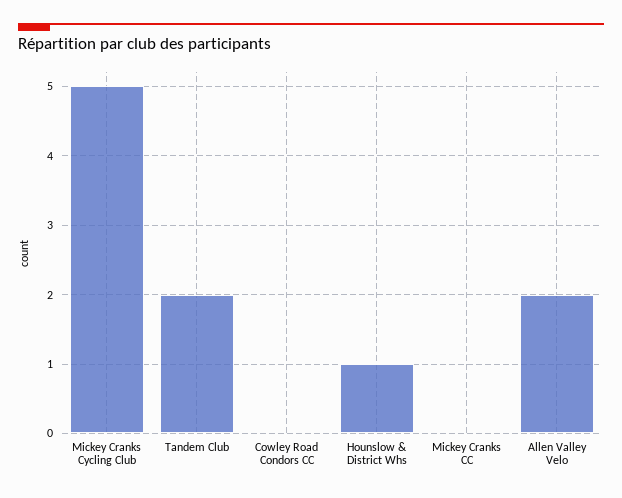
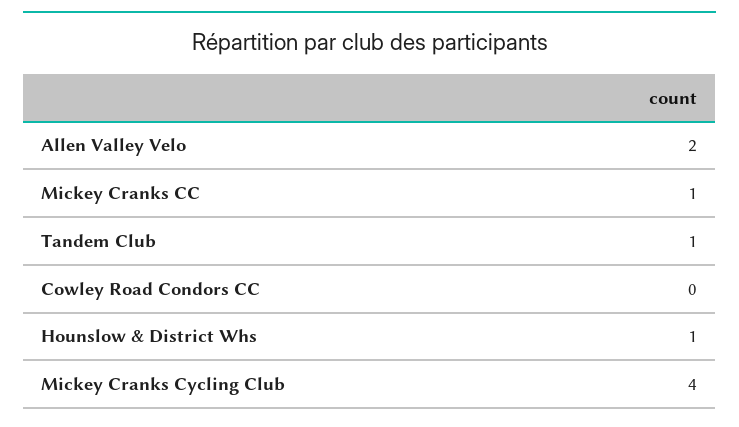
  {
-   "Mickey Cranks Cycling Club": 5,
+   "Mickey Cranks Cycling Club": 4,
-   "Tandem Club": 2,
+   "Tandem Club": 1,
    "Cowley Road Condors CC": 0,
    "Hounslow & District Whs": 1,
-   "Mickey Cranks CC": 0,
+   "Mickey Cranks CC": 1,
    "Allen Valley Velo": 2
  }

